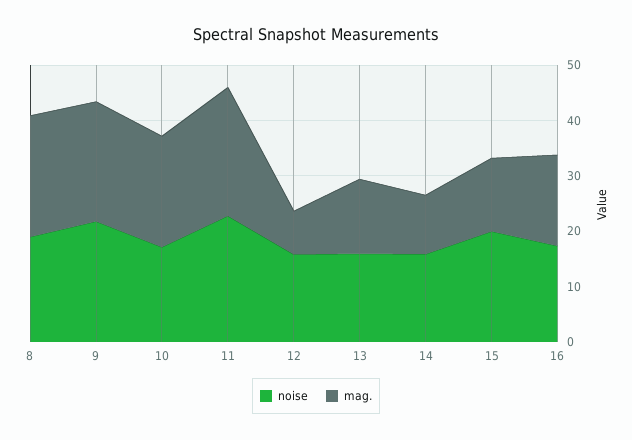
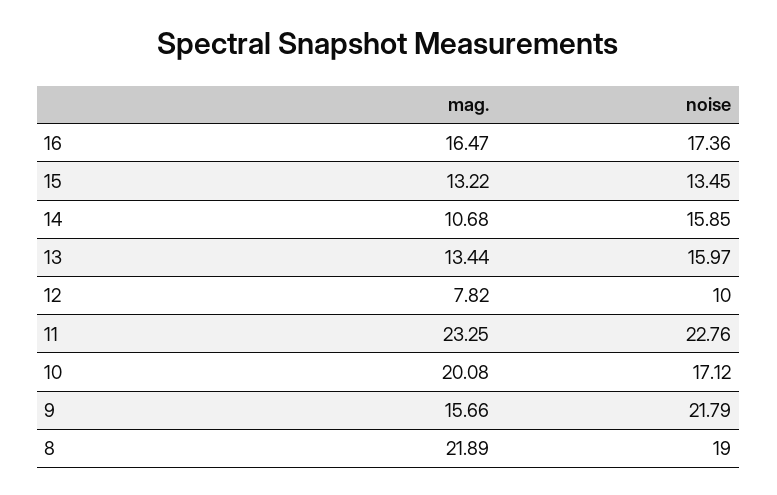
  {
    "noise": {
      "8": 19,
      "9": 21.79,
      "10": 17.12,
      "11": 22.76,
-     "12": 16,
+     "12": 10,
      "13": 15.97,
      "14": 15.85,
-     "15": 20,
+     "15": 13.45,
      "16": 17.36
    },
    "mag.": {
      "8": 21.89,
-     "9": 22,
+     "9": 15.66,
      "10": 20.08,
      "11": 23.25,
      "12": 7.82,
      "13": 13.44,
      "14": 10.68,
      "15": 13.22,
      "16": 16.47
    }
  }

